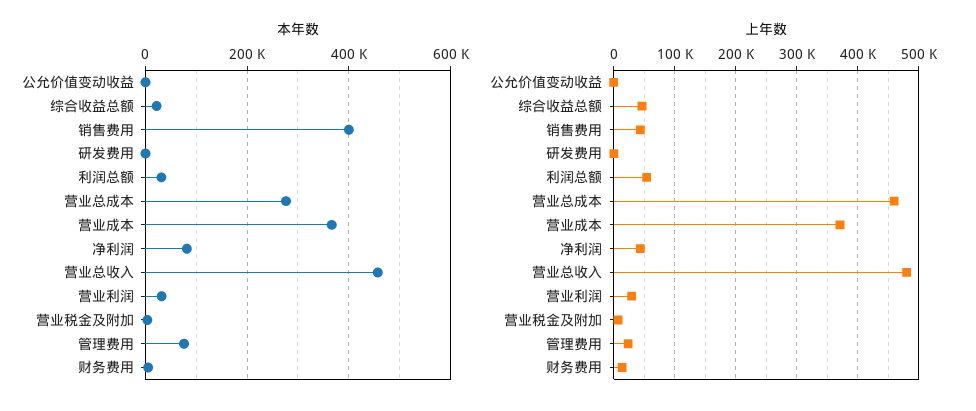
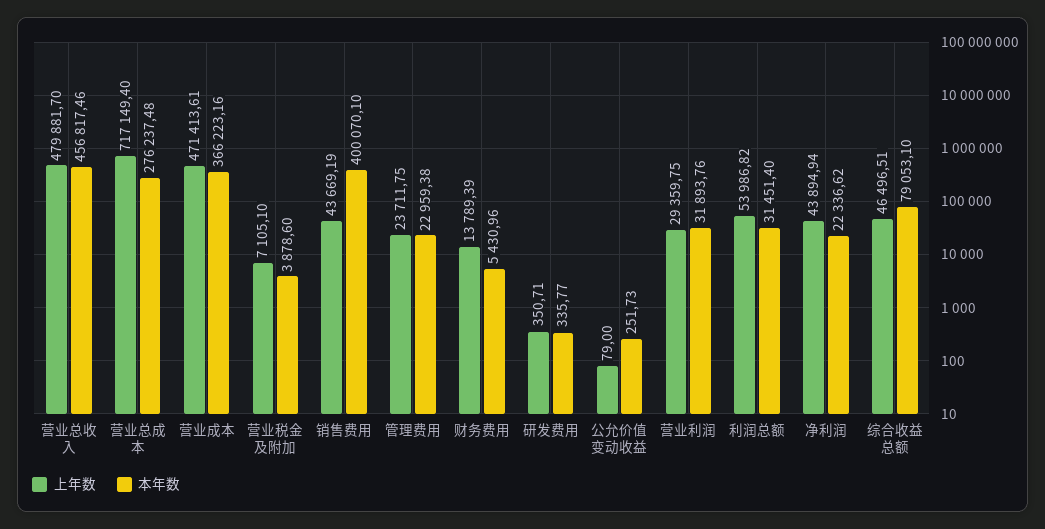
  {
    "本年数": {
      "公允价值变动收益": 251.73,
-     "综合收益总额": 20000,
+     "综合收益总额": 79053.1,
      "销售费用": 400070.1,
      "研发费用": 335.77,
      "利润总额": 31451.4,
      "营业总成本": 276237.48,
      "营业成本": 366223.16,
-     "净利润": 80000,
+     "净利润": 22336.62,
      "营业总收入": 456817.46,
      "营业利润": 31893.76,
      "营业税金及附加": 3878.6,
-     "管理费用": 80000,
+     "管理费用": 22959.38,
      "财务费用": 5430.96
    },
    "上年数": {
      "公允价值变动收益": 79,
      "综合收益总额": 46496.51,
      "销售费用": 43669.19,
      "研发费用": 350.71,
      "利润总额": 53986.82,
-     "营业总成本": 460000,
+     "营业总成本": 717149.4,
-     "营业成本": 370000,
+     "营业成本": 471413.61,
      "净利润": 43894.94,
      "营业总收入": 479881.7,
      "营业利润": 29359.75,
      "营业税金及附加": 7105.1,
      "管理费用": 23711.75,
      "财务费用": 13789.39
    }
  }

